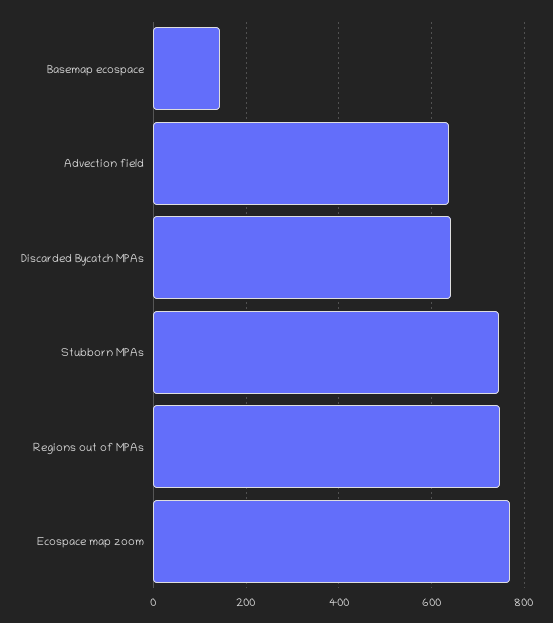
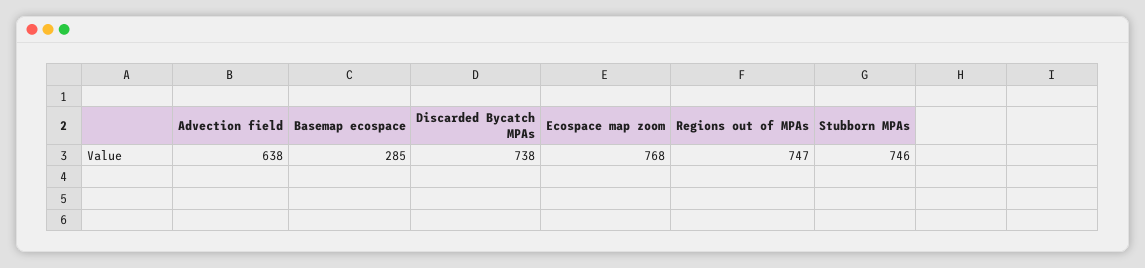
  {
-   "Basemap ecospace": 140,
+   "Basemap ecospace": 285,
    "Advection field": 638,
-   "Discarded Bycatch MPAs": 640,
+   "Discarded Bycatch MPAs": 738,
    "Stubborn MPAs": 746,
    "Regions out of MPAs": 747,
    "Ecospace map zoom": 768
  }

